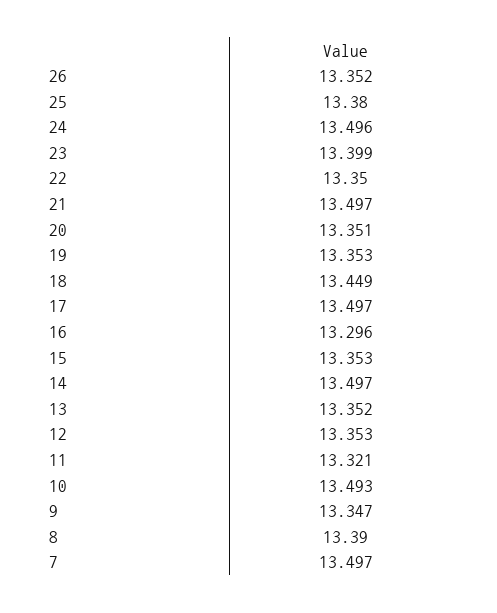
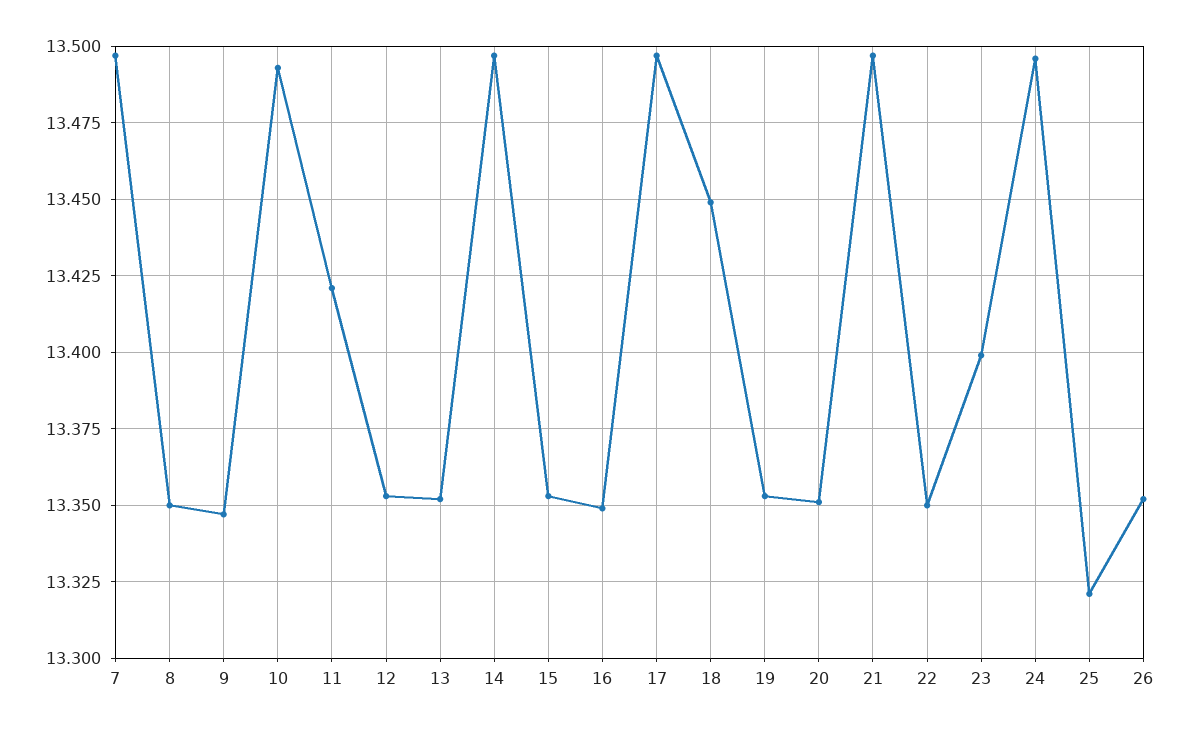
  {
    "26": 13.352,
-   "25": 13.38,
+   "25": 13.32,
    "24": 13.496,
    "23": 13.399,
    "22": 13.35,
    "21": 13.497,
    "20": 13.351,
    "19": 13.353,
    "18": 13.449,
    "17": 13.497,
-   "16": 13.296,
+   "16": 13.35,
    "15": 13.353,
    "14": 13.497,
    "13": 13.352,
    "12": 13.353,
-   "11": 13.321,
+   "11": 13.42,
    "10": 13.493,
    "9": 13.347,
-   "8": 13.39,
+   "8": 13.35,
    "7": 13.497
  }

